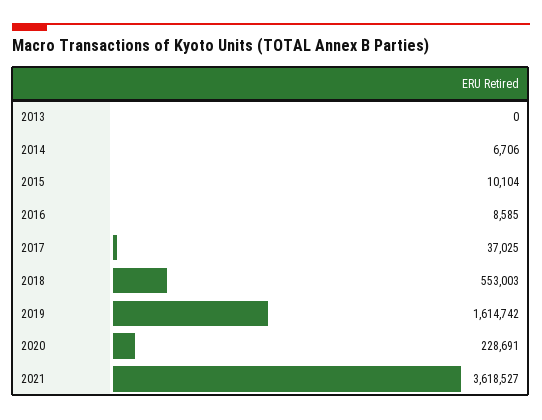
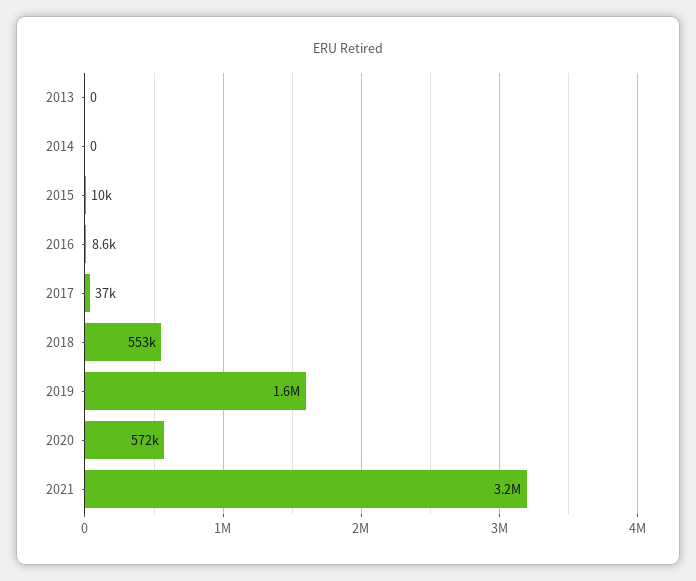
  {
    "2013": 0,
-   "2014": 6706,
+   "2014": 0,
    "2015": 10104,
    "2016": 8585,
    "2017": 37025,
    "2018": 553003,
    "2019": 1614742,
-   "2020": 228691,
+   "2020": 572000,
-   "2021": 3618527
+   "2021": 3200000
  }

